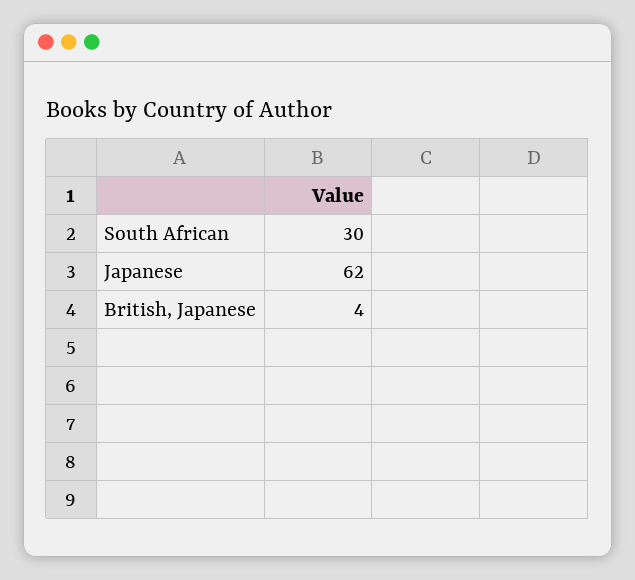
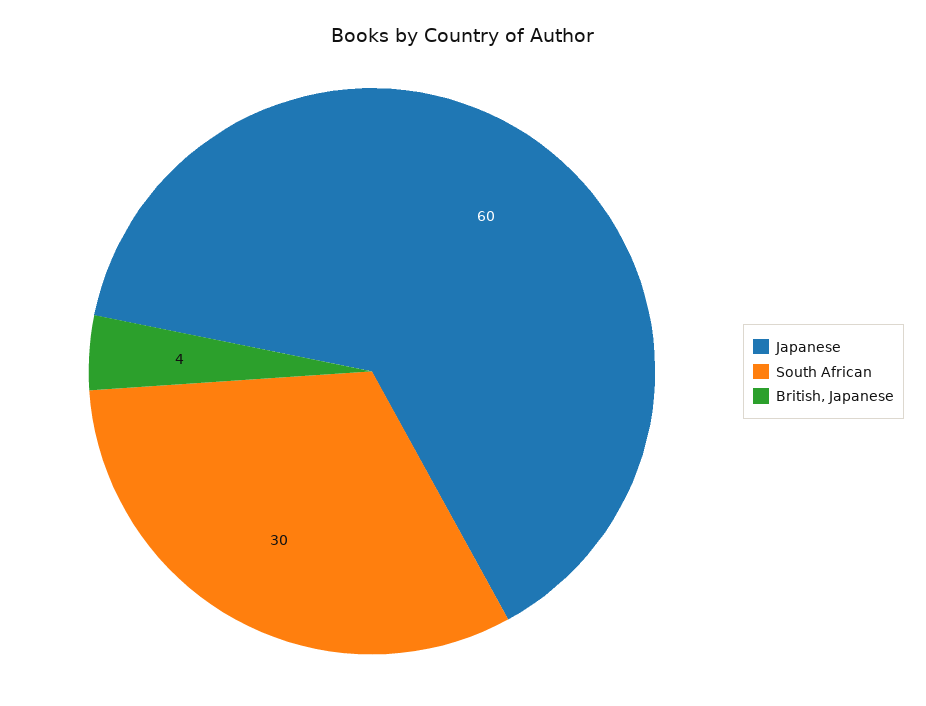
  {
    "South African": 30,
-   "Japanese": 62,
+   "Japanese": 60,
    "British, Japanese": 4
  }

